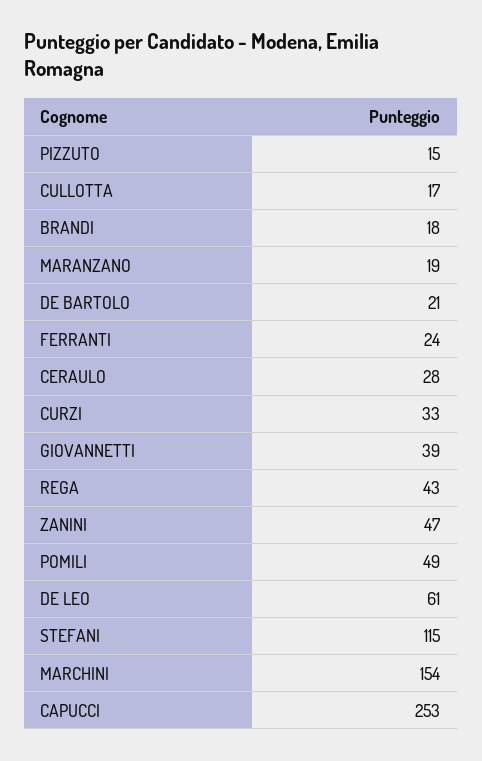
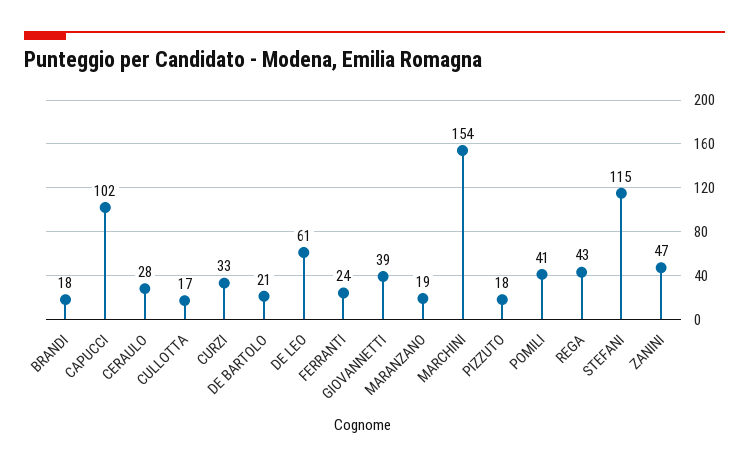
  {
-   "PIZZUTO": 15,
+   "PIZZUTO": 18,
    "CULLOTTA": 17,
    "BRANDI": 18,
    "MARANZANO": 19,
    "DE BARTOLO": 21,
    "FERRANTI": 24,
    "CERAULO": 28,
    "CURZI": 33,
    "GIOVANNETTI": 39,
    "REGA": 43,
    "ZANINI": 47,
-   "POMILI": 49,
+   "POMILI": 41,
    "DE LEO": 61,
    "STEFANI": 115,
    "MARCHINI": 154,
-   "CAPUCCI": 253
+   "CAPUCCI": 102
  }

